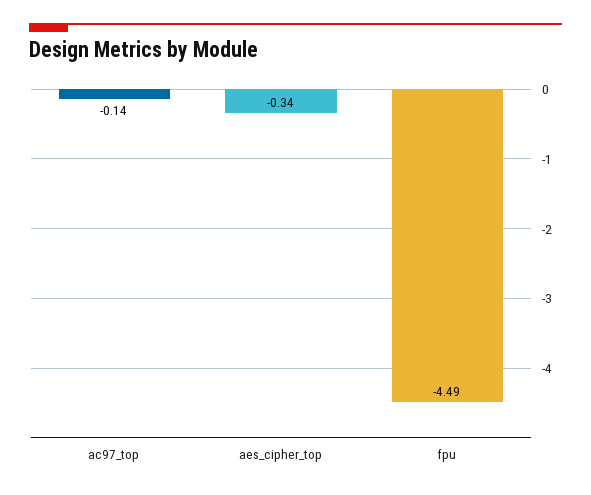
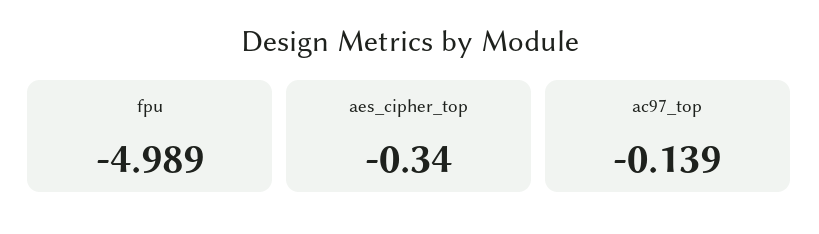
  {
    "ac97_top": -0.139,
    "aes_cipher_top": -0.34,
-   "fpu": -4.49
+   "fpu": -4.989
  }

